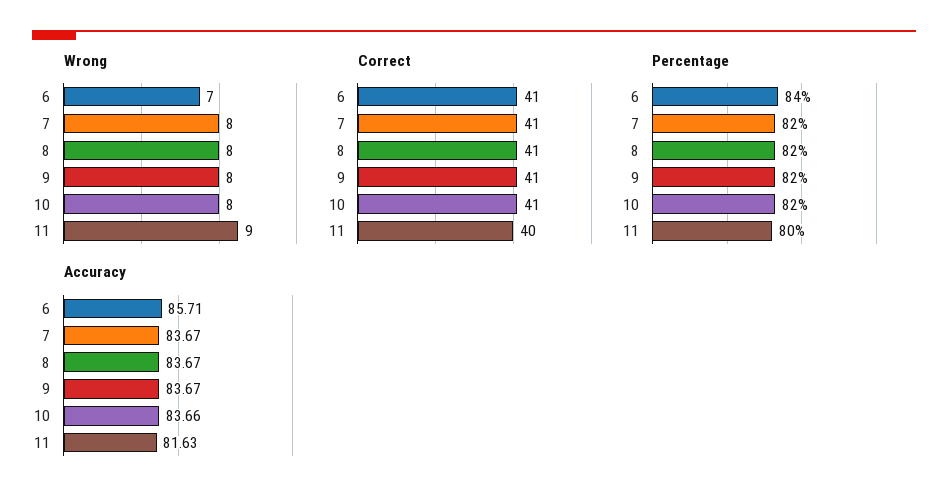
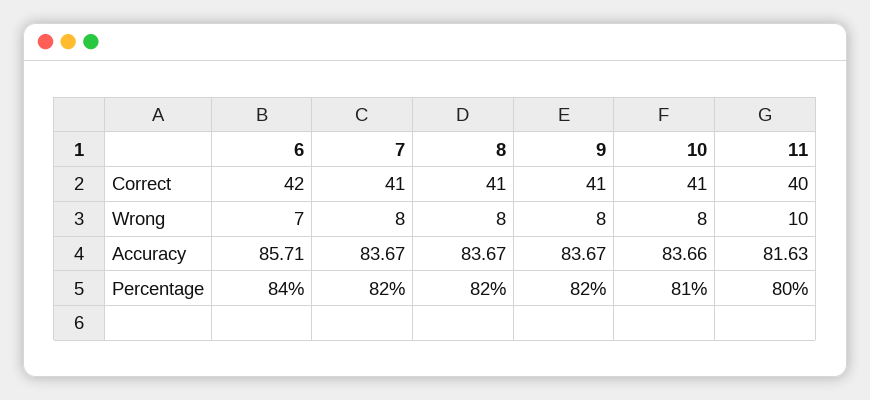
  {
    "Wrong": {
      "6": 7,
      "7": 8,
      "8": 8,
      "9": 8,
      "10": 8,
-     "11": 9
+     "11": 10
    },
    "Correct": {
-     "6": 41,
+     "6": 42,
      "7": 41,
      "8": 41,
      "9": 41,
      "10": 41,
      "11": 40
    },
    "Percentage": {
      "6": 84,
      "7": 82,
      "8": 82,
      "9": 82,
-     "10": 82,
+     "10": 81,
      "11": 80
    },
    "Accuracy": {
      "6": 85.71,
      "7": 83.67,
      "8": 83.67,
      "9": 83.67,
      "10": 83.66,
      "11": 81.63
    }
  }

